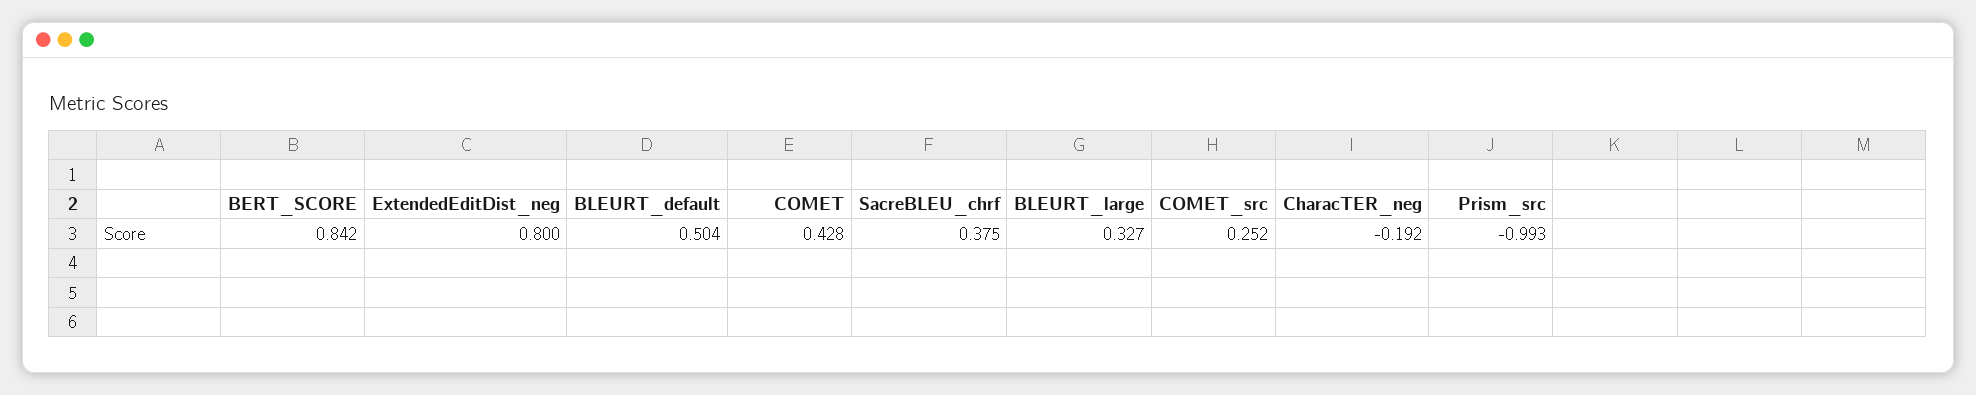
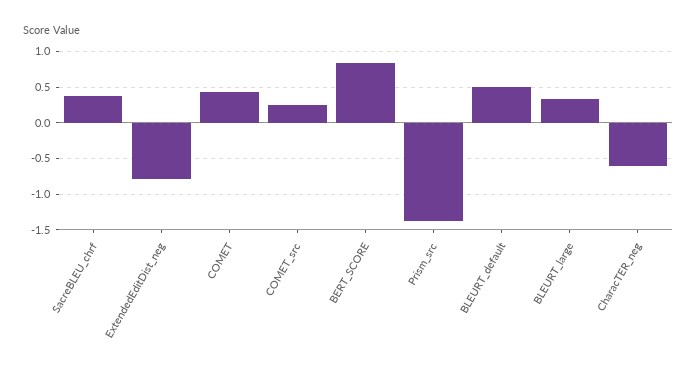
  {
    "BERT_SCORE": 0.842,
-   "ExtendedEditDist_neg": 0.8,
+   "ExtendedEditDist_neg": -0.8,
    "BLEURT_default": 0.504,
    "COMET": 0.428,
    "SacreBLEU_chrf": 0.375,
    "BLEURT_large": 0.327,
    "COMET_src": 0.252,
-   "CharacTER_neg": -0.192,
+   "CharacTER_neg": -0.6,
-   "Prism_src": -0.993
+   "Prism_src": -1.4
  }

